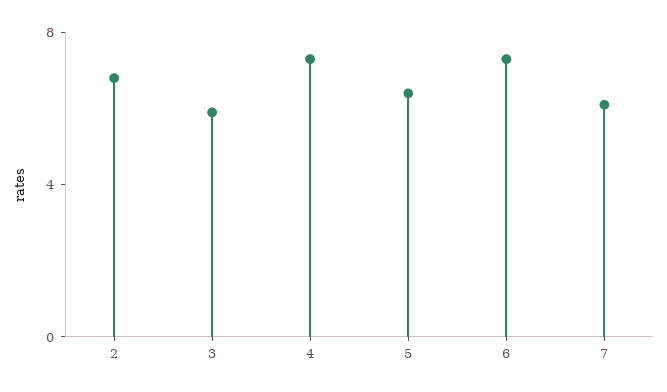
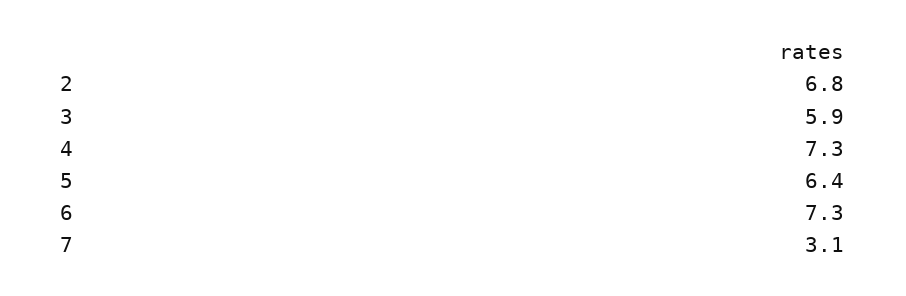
  {
    "2": 6.8,
    "3": 5.9,
    "4": 7.3,
    "5": 6.4,
    "6": 7.3,
-   "7": 6
+   "7": 3.1
  }

